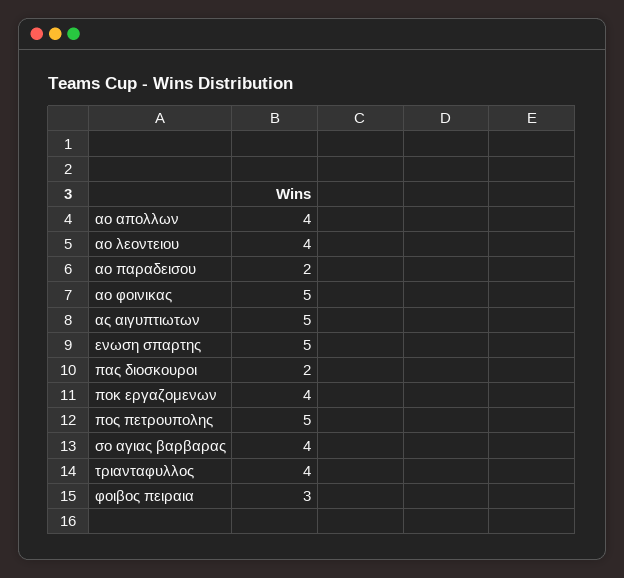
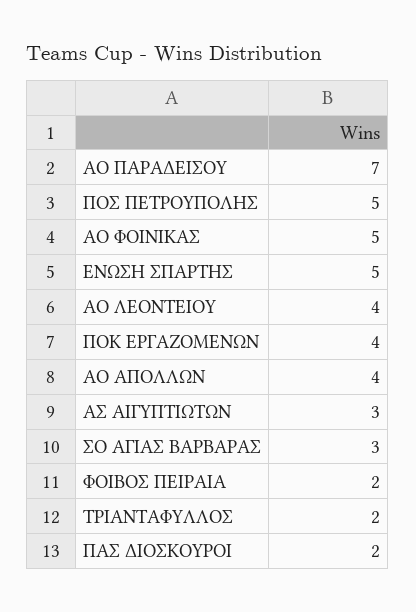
  {
    "αο απολλων": 4,
    "αο λεοντειου": 4,
-   "αο παραδεισου": 2,
+   "αο παραδεισου": 7,
    "αο φοινικας": 5,
-   "ας αιγυπτιωτων": 5,
+   "ας αιγυπτιωτων": 3,
    "ενωση σπαρτης": 5,
    "πας διοσκουροι": 2,
    "ποκ εργαζομενων": 4,
    "πος πετρουπολης": 5,
-   "σο αγιας βαρβαρας": 4,
+   "σο αγιας βαρβαρας": 3,
-   "τριανταφυλλος": 4,
+   "τριανταφυλλος": 2,
-   "φοιβος πειραια": 3
+   "φοιβος πειραια": 2
  }

